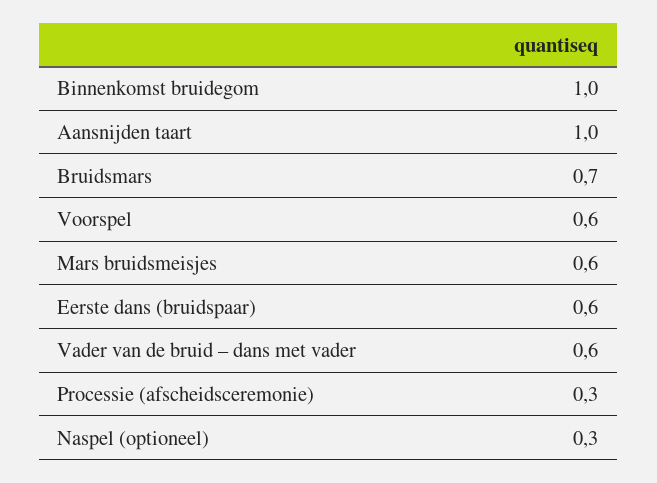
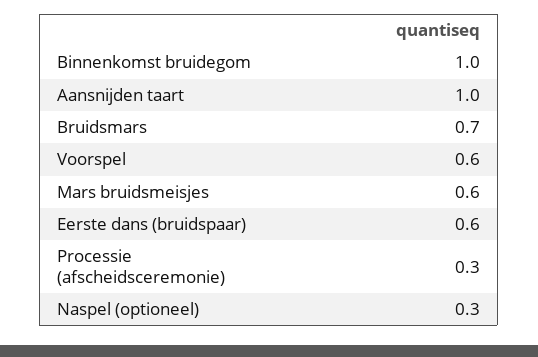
  {
    "Binnenkomst bruidegom": 1,
    "Aansnijden taart": 1,
    "Bruidsmars": 0.7,
    "Voorspel": 0.6,
    "Mars bruidsmeisjes": 0.6,
    "Eerste dans (bruidspaar)": 0.6,
-   "Vader van de bruid – dans met vader": 0.6,
    "Processie (afscheidsceremonie)": 0.3,
    "Naspel (optioneel)": 0.3
  }

